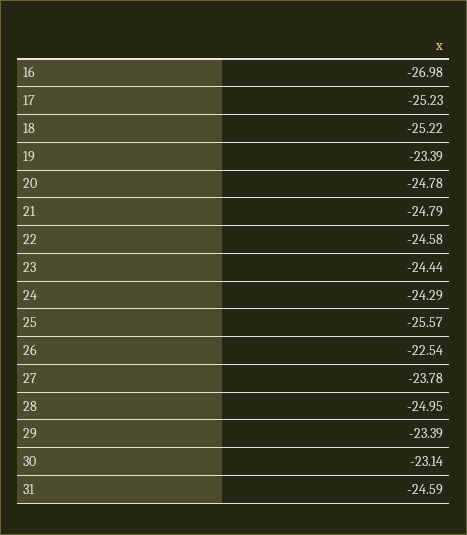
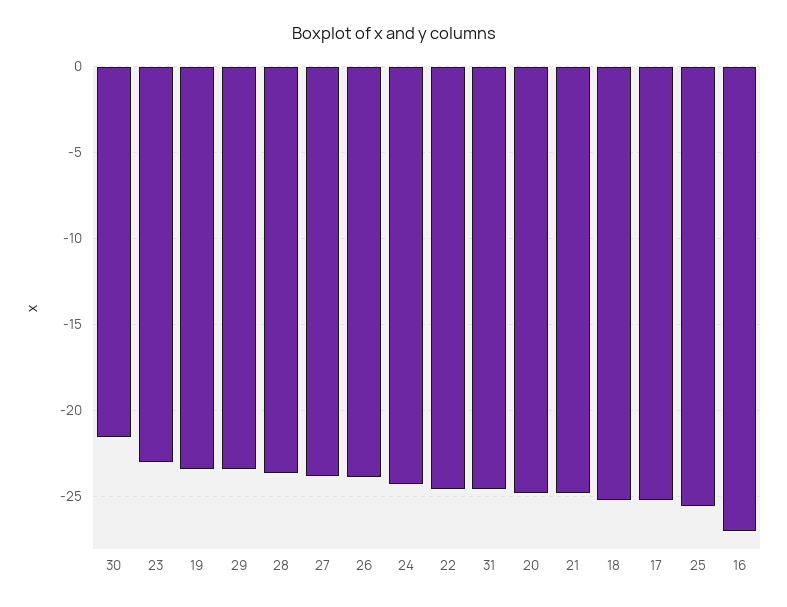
  {
    "16": -26.98,
    "17": -25.23,
    "18": -25.22,
    "19": -23.39,
    "20": -24.78,
    "21": -24.79,
    "22": -24.58,
-   "23": -24.44,
+   "23": -23,
    "24": -24.29,
    "25": -25.57,
-   "26": -22.54,
+   "26": -24,
    "27": -23.78,
-   "28": -24.95,
+   "28": -23.5,
    "29": -23.39,
-   "30": -23.14,
+   "30": -21.5,
    "31": -24.59
  }

